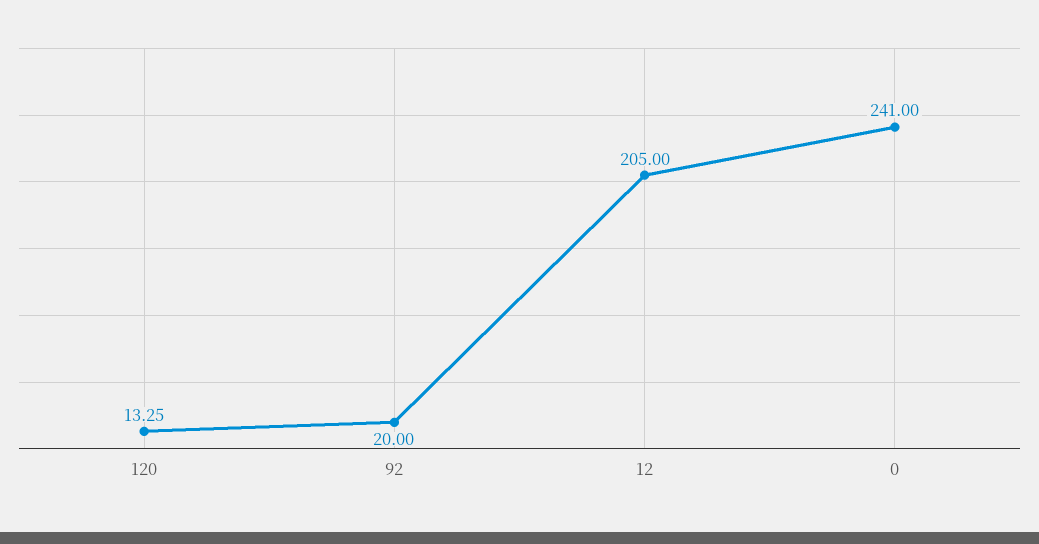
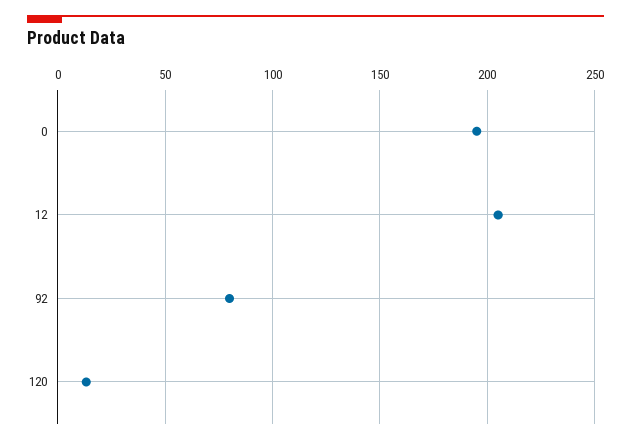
  {
    "120": 13.25,
-   "92": 20,
+   "92": 80,
    "12": 205,
-   "0": 241
+   "0": 195
  }

